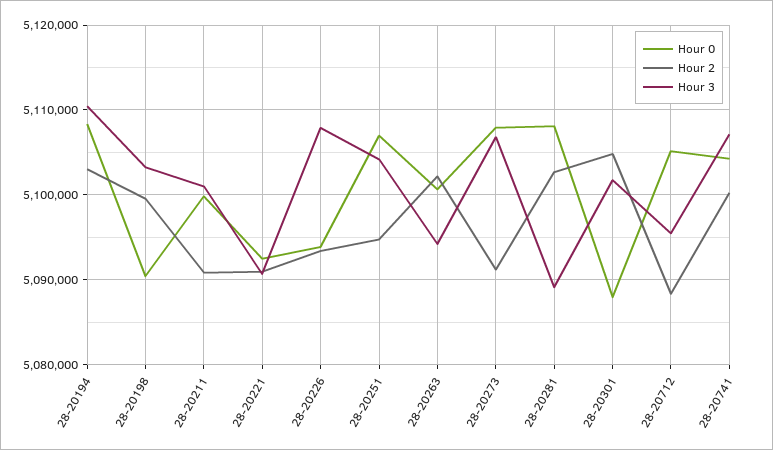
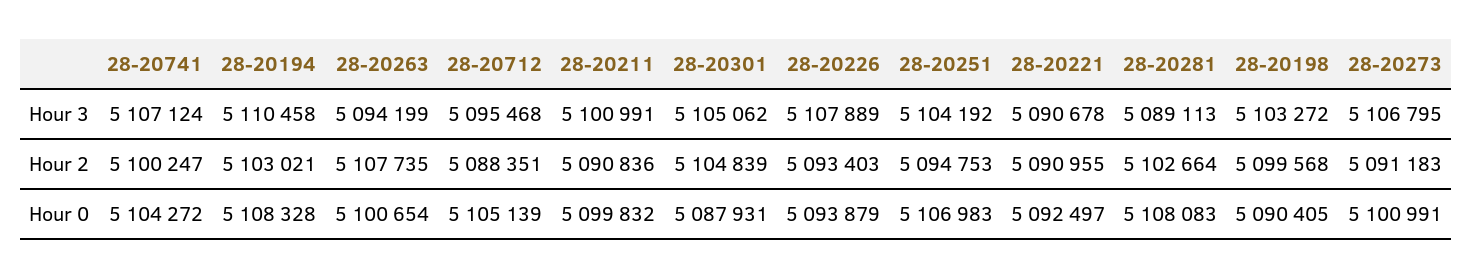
  {
    "Hour 0": {
      "28-20194": 5108328,
      "28-20198": 5090405,
      "28-20211": 5099832,
      "28-20221": 5092497,
      "28-20226": 5093879,
      "28-20251": 5106983,
      "28-20263": 5100654,
-     "28-20273": 5108000,
+     "28-20273": 5100991,
      "28-20281": 5108083,
      "28-20301": 5087931,
      "28-20712": 5105139,
      "28-20741": 5104272
    },
    "Hour 2": {
      "28-20194": 5103021,
      "28-20198": 5099568,
      "28-20211": 5090836,
      "28-20221": 5090955,
      "28-20226": 5093403,
      "28-20251": 5094753,
-     "28-20263": 5102000,
+     "28-20263": 5107735,
      "28-20273": 5091183,
      "28-20281": 5102664,
      "28-20301": 5104839,
      "28-20712": 5088351,
      "28-20741": 5100247
    },
    "Hour 3": {
      "28-20194": 5110458,
      "28-20198": 5103272,
      "28-20211": 5100991,
      "28-20221": 5090678,
      "28-20226": 5107889,
      "28-20251": 5104192,
      "28-20263": 5094199,
      "28-20273": 5106795,
      "28-20281": 5089113,
-     "28-20301": 5102000,
+     "28-20301": 5105062,
      "28-20712": 5095468,
      "28-20741": 5107124
    }
  }

